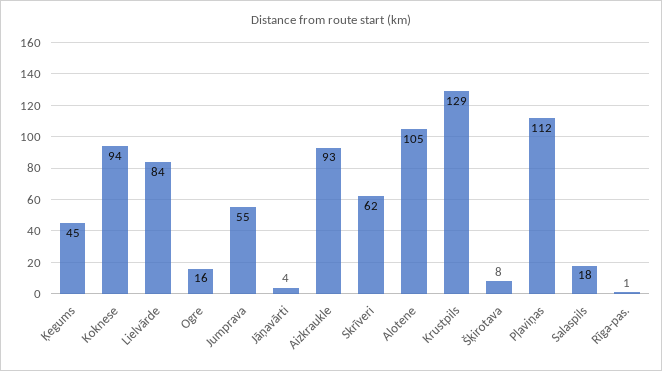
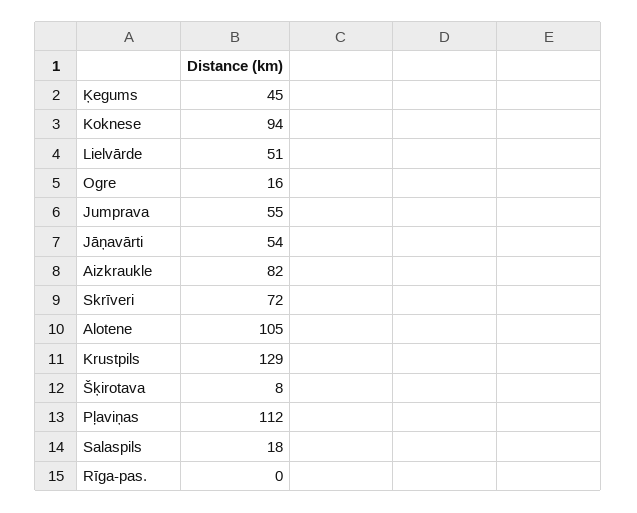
  {
    "Ķegums": 45,
    "Koknese": 94,
-   "Lielvārde": 84,
+   "Lielvārde": 51,
    "Ogre": 16,
    "Jumprava": 55,
-   "Jāņavārti": 4,
+   "Jāņavārti": 54,
-   "Aizkraukle": 93,
+   "Aizkraukle": 82,
-   "Skrīveri": 62,
+   "Skrīveri": 72,
    "Alotene": 105,
    "Krustpils": 129,
    "Šķirotava": 8,
    "Pļaviņas": 112,
    "Salaspils": 18,
-   "Rīga-pas.": 1
+   "Rīga-pas.": 0
  }

